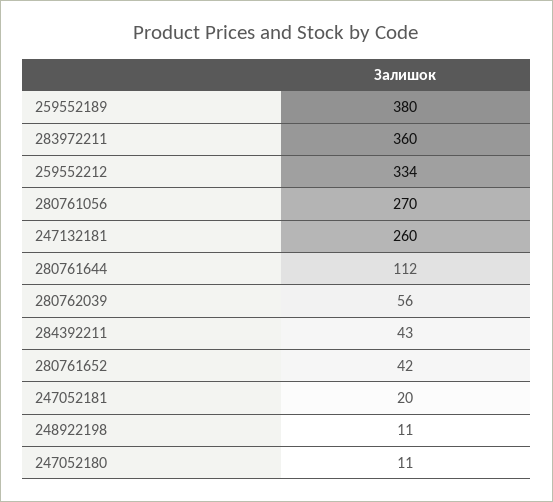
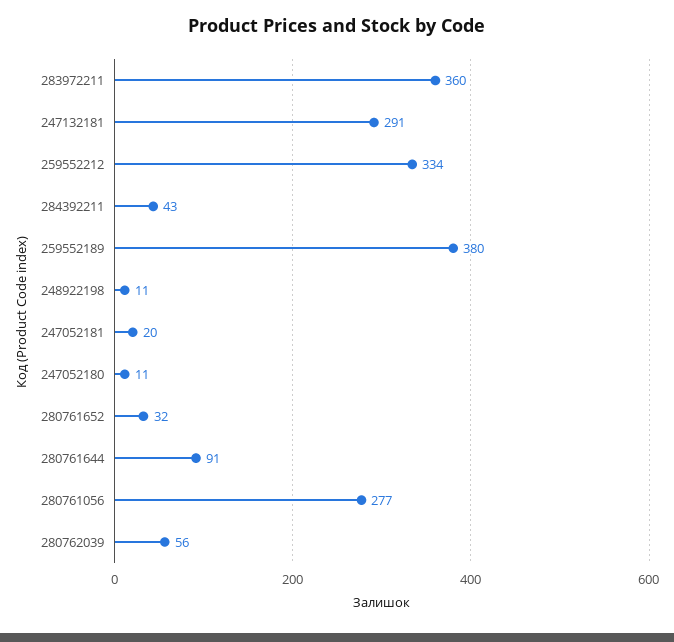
  {
    "259552189": 380,
    "283972211": 360,
    "259552212": 334,
-   "280761056": 270,
+   "280761056": 277,
-   "247132181": 260,
+   "247132181": 291,
-   "280761644": 112,
+   "280761644": 91,
    "280762039": 56,
    "284392211": 43,
-   "280761652": 42,
+   "280761652": 32,
    "247052181": 20,
    "248922198": 11,
    "247052180": 11
  }

